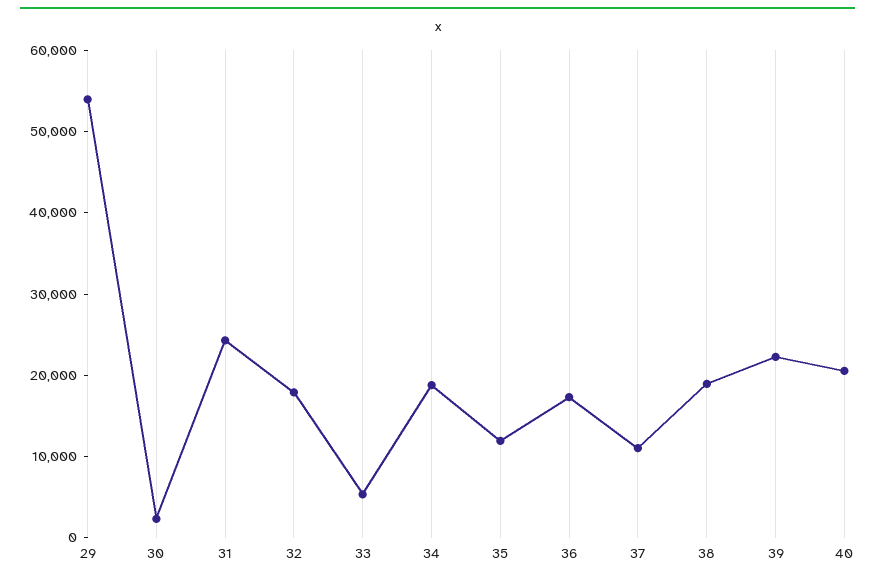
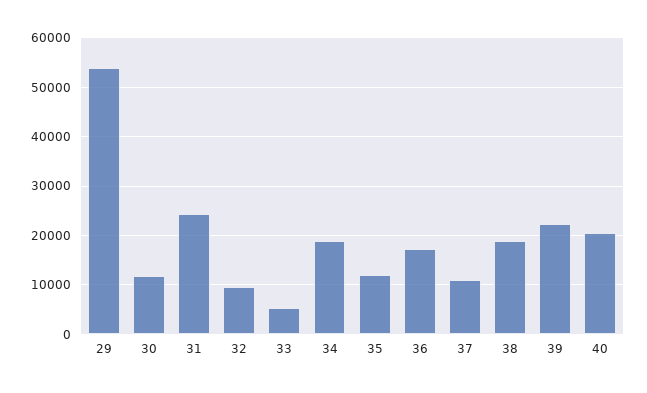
  {
    "29": 54000,
-   "30": 2000,
+   "30": 12000,
    "31": 24000,
-   "32": 18000,
+   "32": 10000,
    "33": 6000,
    "34": 18000,
    "35": 12000,
    "36": 18000,
    "37": 12000,
    "38": 18000,
    "39": 22000,
    "40": 20000
  }

